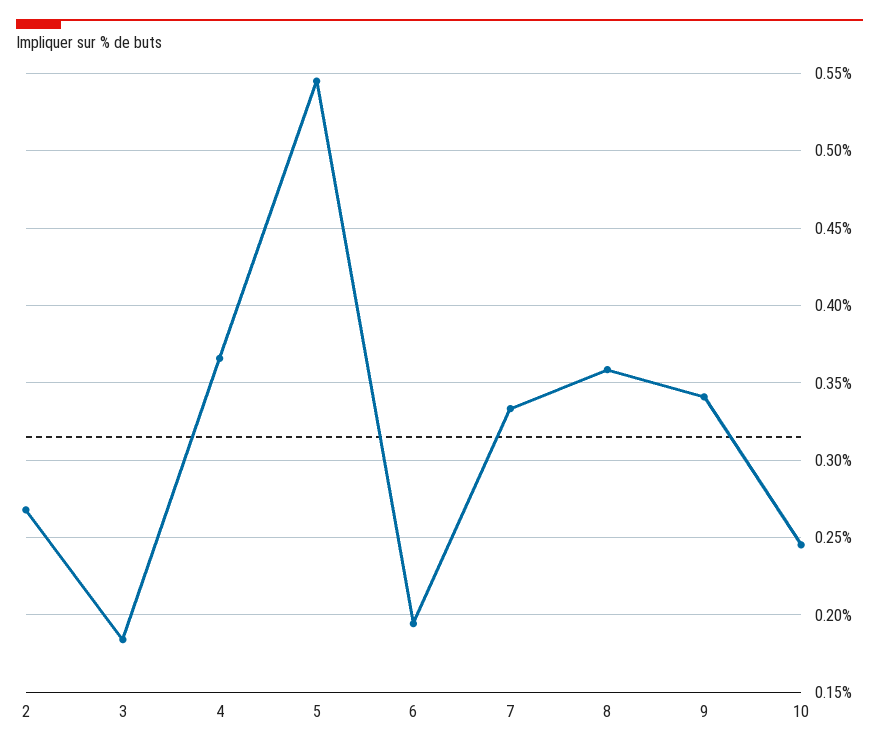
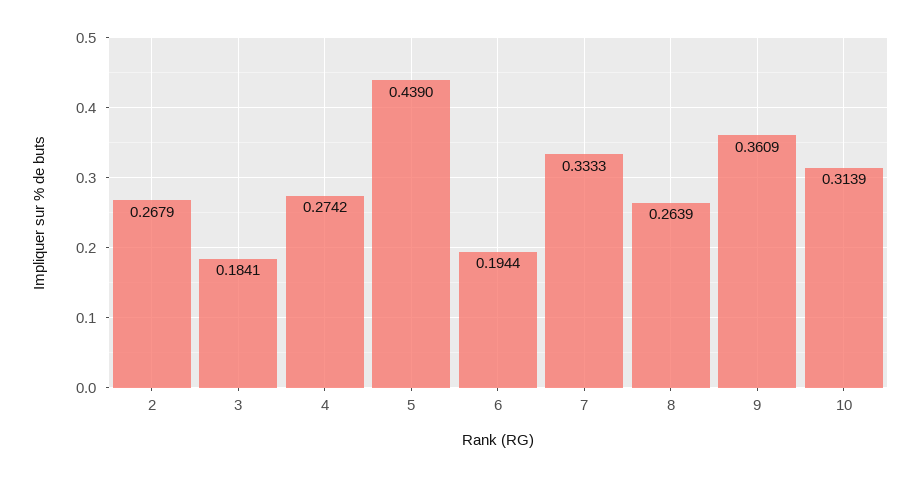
  {
    "2": 0.2679,
    "3": 0.1841,
-   "4": 0.365,
+   "4": 0.2742,
-   "5": 0.545,
+   "5": 0.439,
    "6": 0.1944,
    "7": 0.3333,
-   "8": 0.36,
+   "8": 0.2639,
-   "9": 0.34,
+   "9": 0.3609,
-   "10": 0.245
+   "10": 0.3139
  }

